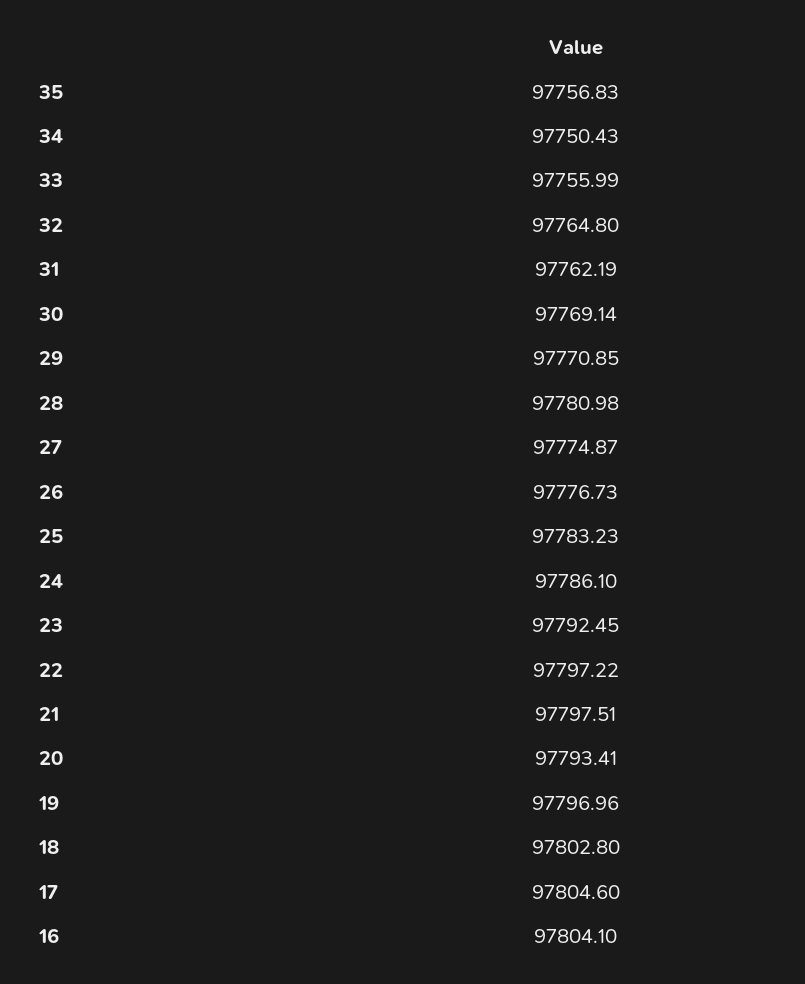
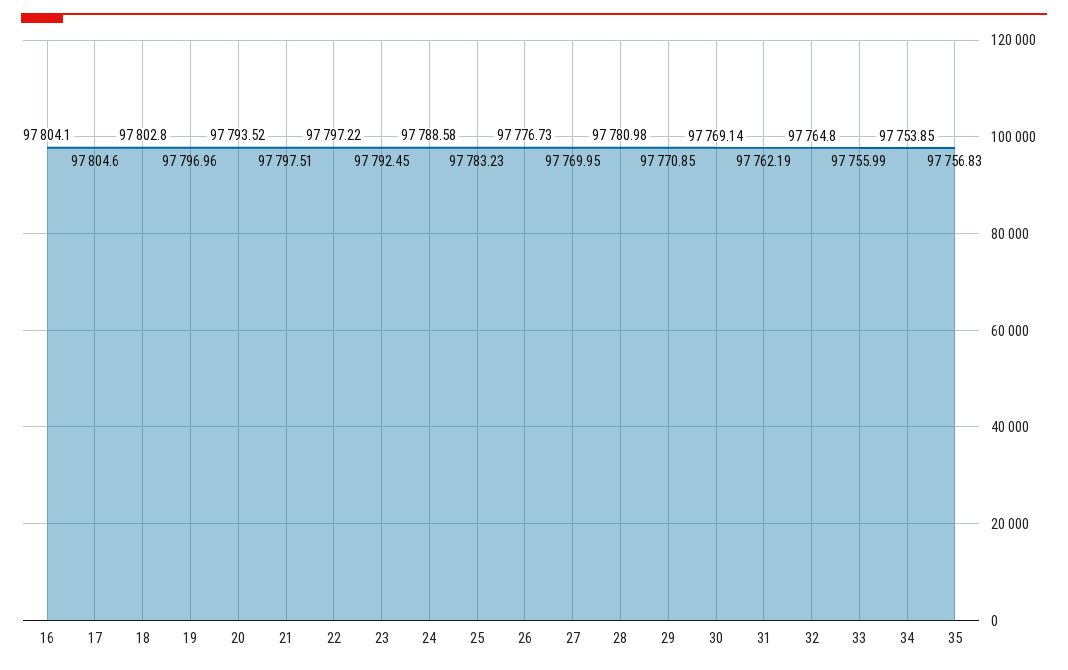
  {
    "35": 97756.83,
-   "34": 97750.43,
+   "34": 97753.85,
    "33": 97755.99,
    "32": 97764.8,
    "31": 97762.19,
    "30": 97769.14,
    "29": 97770.85,
    "28": 97780.98,
-   "27": 97774.87,
+   "27": 97769.95,
    "26": 97776.73,
    "25": 97783.23,
-   "24": 97786.1,
+   "24": 97788.58,
    "23": 97792.45,
    "22": 97797.22,
    "21": 97797.51,
-   "20": 97793.41,
+   "20": 97793.52,
    "19": 97796.96,
    "18": 97802.8,
    "17": 97804.6,
    "16": 97804.1
  }

